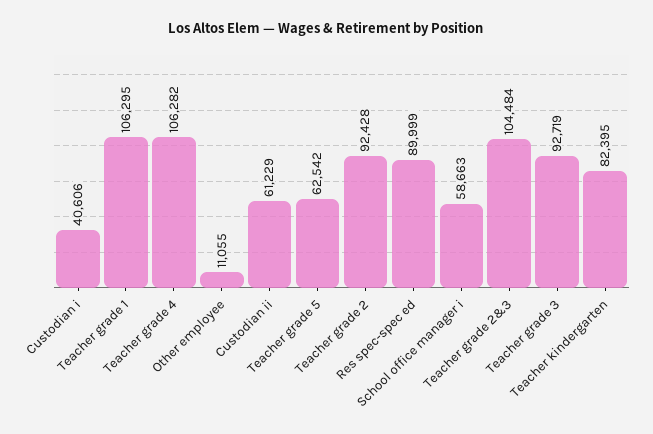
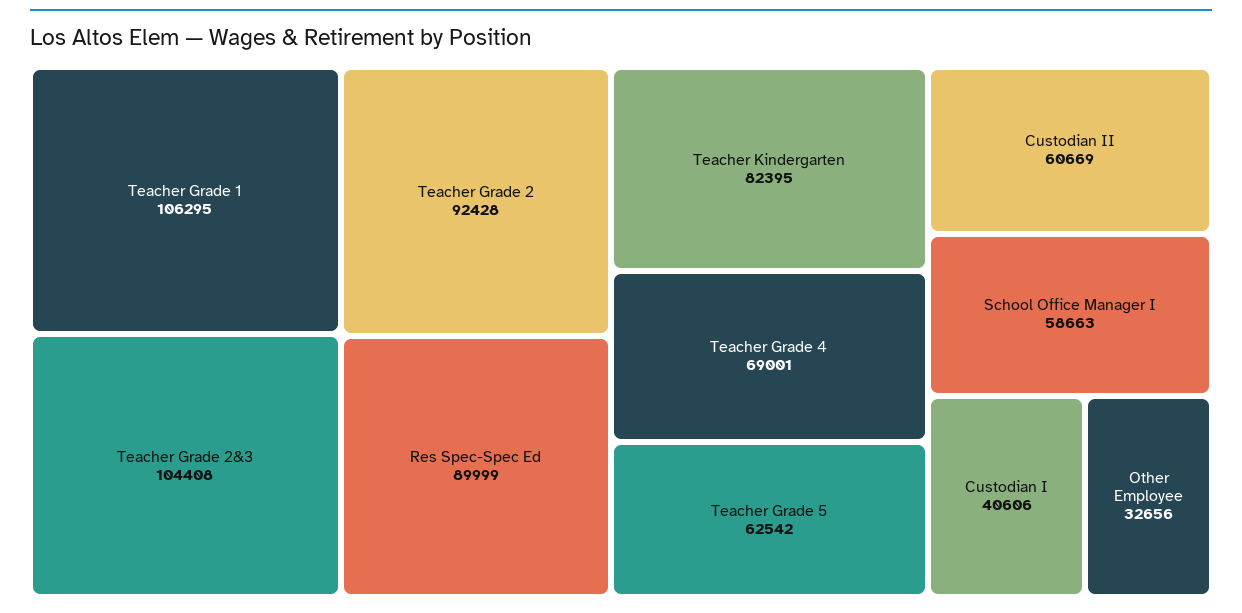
  {
    "Custodian i": 40606,
    "Teacher grade 1": 106295,
-   "Teacher grade 4": 106282,
+   "Teacher grade 4": 69001,
-   "Other employee": 11055,
+   "Other employee": 32656,
-   "Custodian ii": 61229,
+   "Custodian ii": 60669,
    "Teacher grade 5": 62542,
    "Teacher grade 2": 92428,
    "Res spec-spec ed": 89999,
    "School office manager i": 58663,
-   "Teacher grade 2&3": 104484,
+   "Teacher grade 2&3": 104408,
-   "Teacher grade 3": 92719,
    "Teacher kindergarten": 82395
  }

